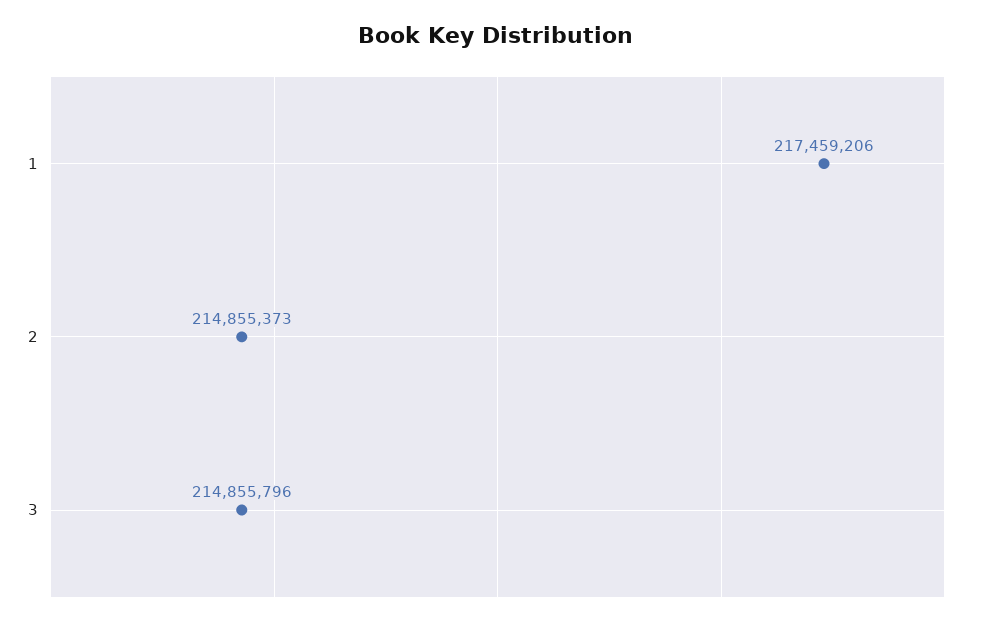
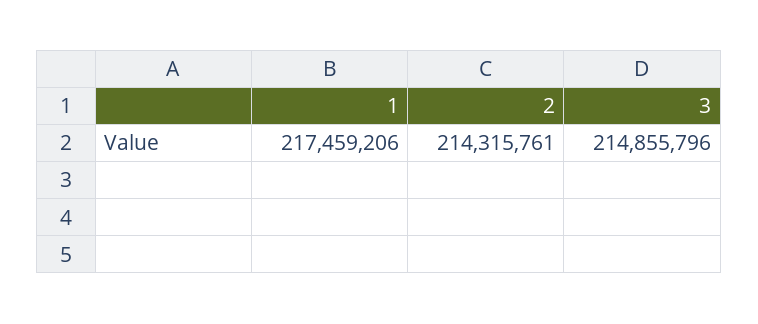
  {
    "1": 217459206,
-   "2": 214855373,
+   "2": 214315761,
    "3": 214855796
  }

